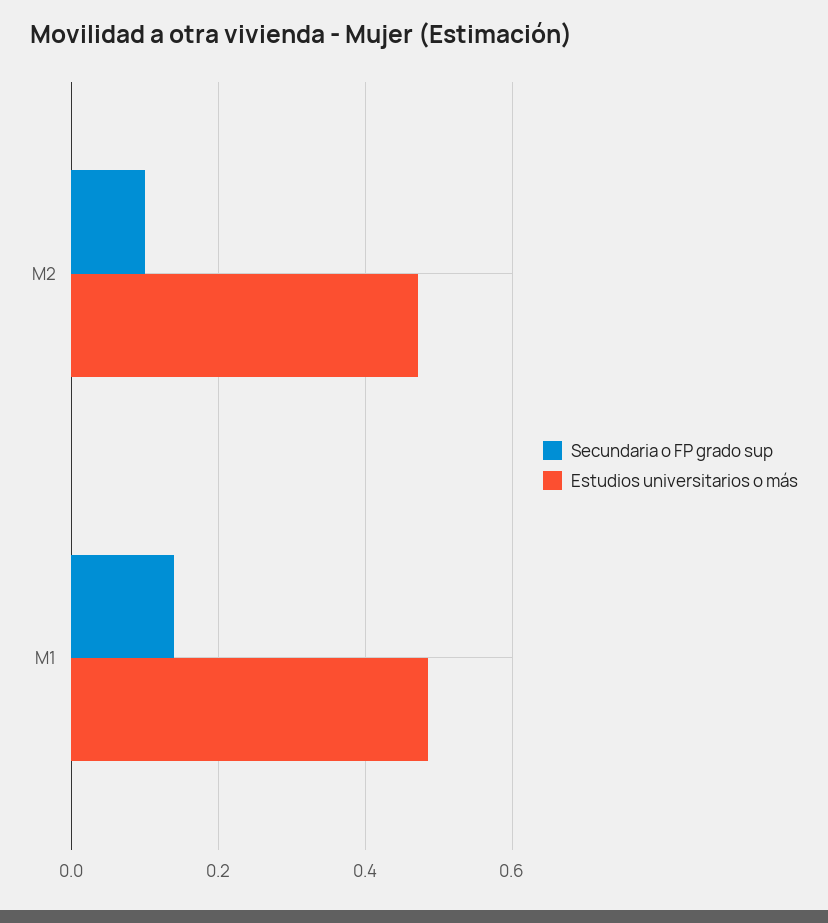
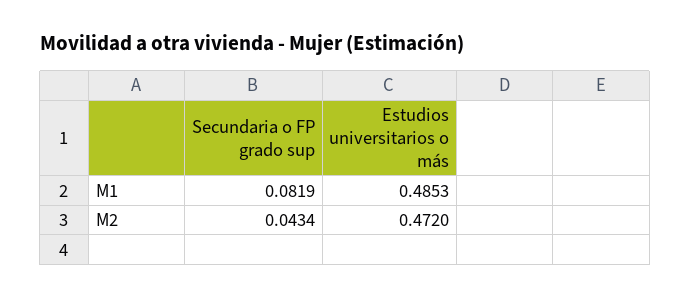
  {
    "Secundaria o FP grado sup": {
-     "M2": 0.1,
+     "M2": 0.0434,
-     "M1": 0.14
+     "M1": 0.0819
    },
    "Estudios universitarios o más": {
      "M2": 0.472,
      "M1": 0.4853
    }
  }

